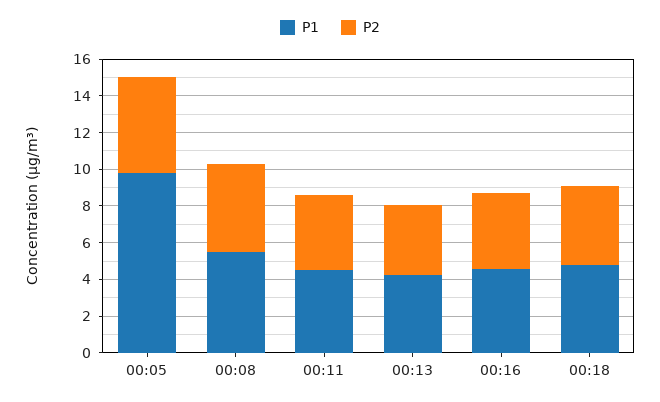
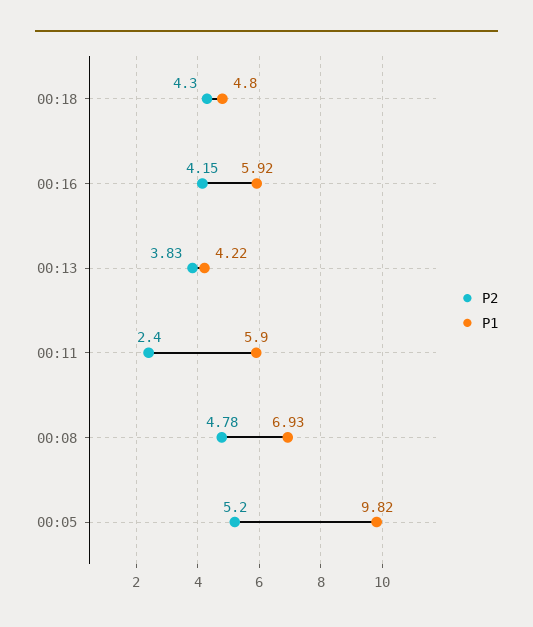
  {
    "P1": {
      "00:05": 9.82,
-     "00:08": 5.5,
+     "00:08": 6.93,
-     "00:11": 4.5,
+     "00:11": 5.9,
      "00:13": 4.22,
-     "00:16": 4.5,
+     "00:16": 5.92,
      "00:18": 4.8
    },
    "P2": {
      "00:05": 5.2,
      "00:08": 4.78,
-     "00:11": 4,
+     "00:11": 2.4,
      "00:13": 3.83,
      "00:16": 4.15,
      "00:18": 4.3
    }
  }

